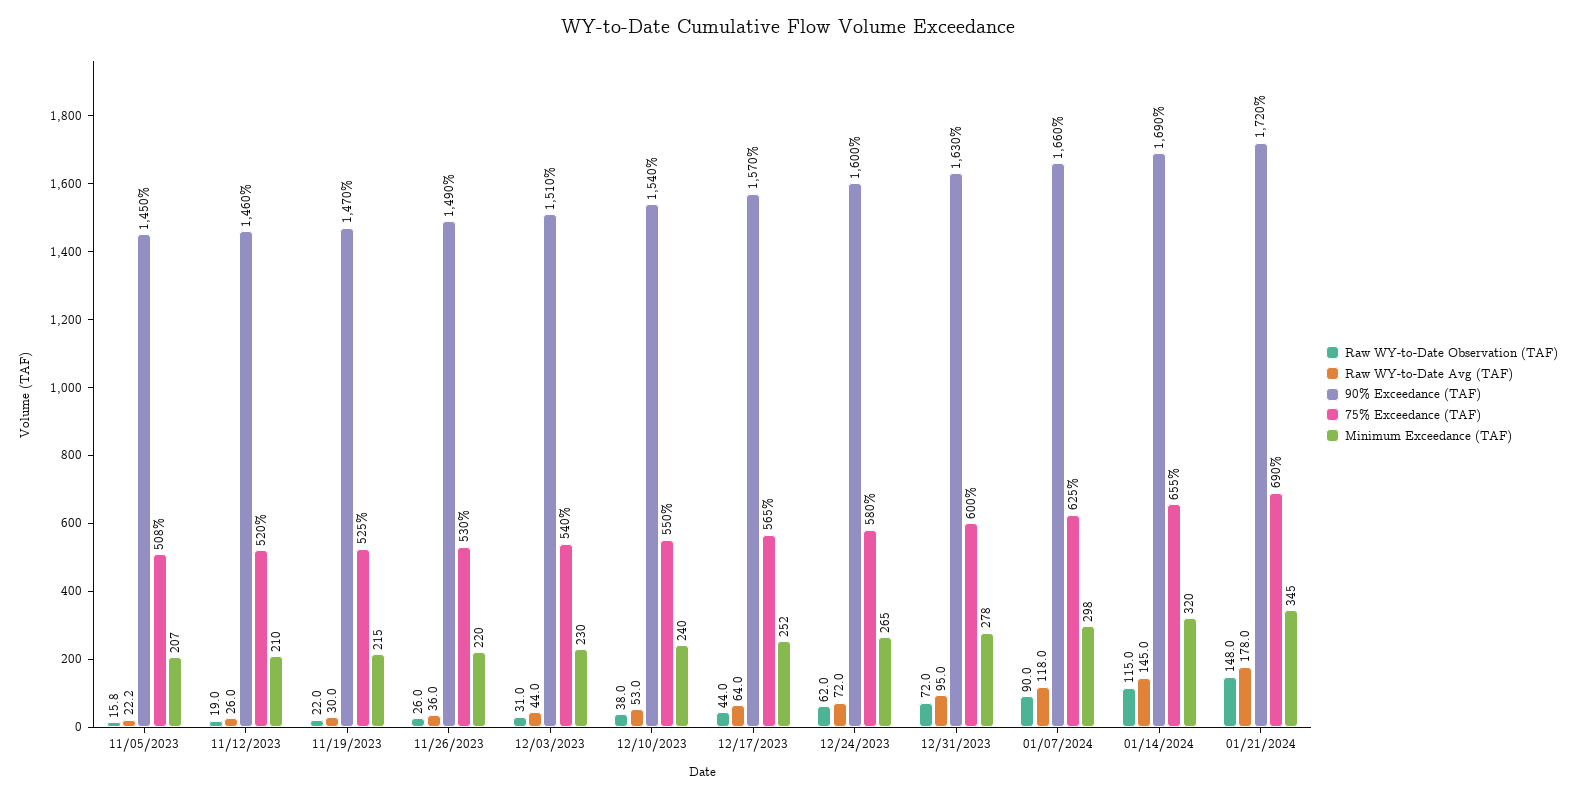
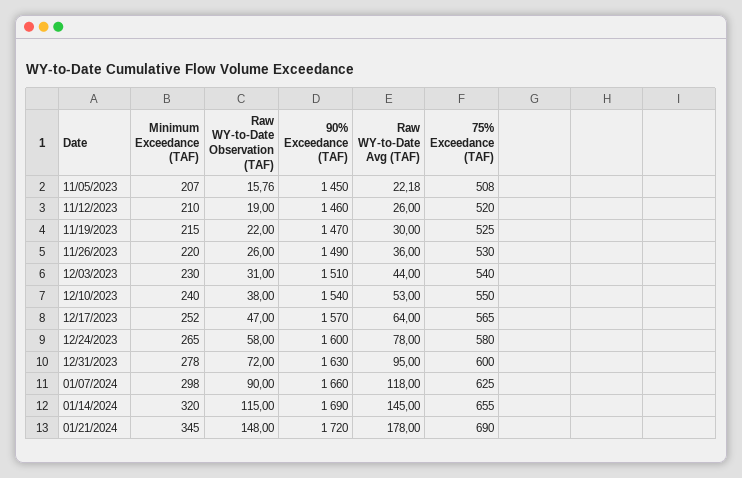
  {
    "Raw WY-to-Date Observation (TAF)": {
      "11/05/2023": 15.76,
      "11/12/2023": 19,
      "11/19/2023": 22,
      "11/26/2023": 26,
      "12/03/2023": 31,
      "12/10/2023": 38,
-     "12/17/2023": 44,
+     "12/17/2023": 47,
-     "12/24/2023": 62,
+     "12/24/2023": 58,
      "12/31/2023": 72,
      "01/07/2024": 90,
      "01/14/2024": 115,
      "01/21/2024": 148
    },
    "Raw WY-to-Date Avg (TAF)": {
      "11/05/2023": 22.18,
      "11/12/2023": 26,
      "11/19/2023": 30,
      "11/26/2023": 36,
      "12/03/2023": 44,
      "12/10/2023": 53,
      "12/17/2023": 64,
-     "12/24/2023": 72,
+     "12/24/2023": 78,
      "12/31/2023": 95,
      "01/07/2024": 118,
      "01/14/2024": 145,
      "01/21/2024": 178
    },
    "90% Exceedance (TAF)": {
      "11/05/2023": 1450,
      "11/12/2023": 1460,
      "11/19/2023": 1470,
      "11/26/2023": 1490,
      "12/03/2023": 1510,
      "12/10/2023": 1540,
      "12/17/2023": 1570,
      "12/24/2023": 1600,
      "12/31/2023": 1630,
      "01/07/2024": 1660,
      "01/14/2024": 1690,
      "01/21/2024": 1720
    },
    "75% Exceedance (TAF)": {
      "11/05/2023": 508,
      "11/12/2023": 520,
      "11/19/2023": 525,
      "11/26/2023": 530,
      "12/03/2023": 540,
      "12/10/2023": 550,
      "12/17/2023": 565,
      "12/24/2023": 580,
      "12/31/2023": 600,
      "01/07/2024": 625,
      "01/14/2024": 655,
      "01/21/2024": 690
    },
    "Minimum Exceedance (TAF)": {
      "11/05/2023": 207,
      "11/12/2023": 210,
      "11/19/2023": 215,
      "11/26/2023": 220,
      "12/03/2023": 230,
      "12/10/2023": 240,
      "12/17/2023": 252,
      "12/24/2023": 265,
      "12/31/2023": 278,
      "01/07/2024": 298,
      "01/14/2024": 320,
      "01/21/2024": 345
    }
  }

